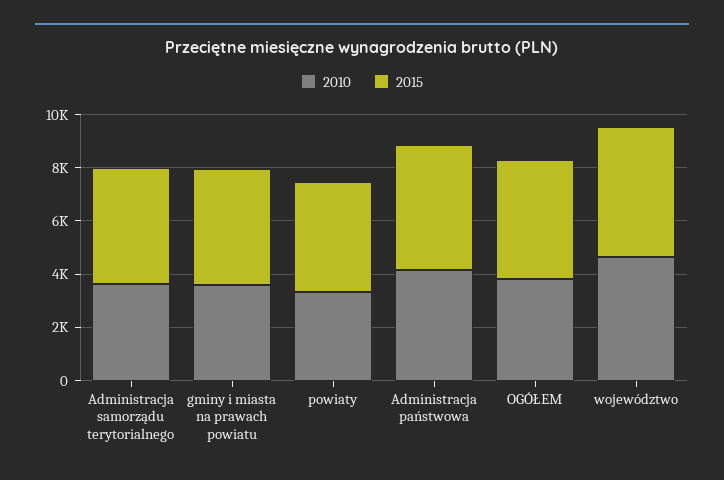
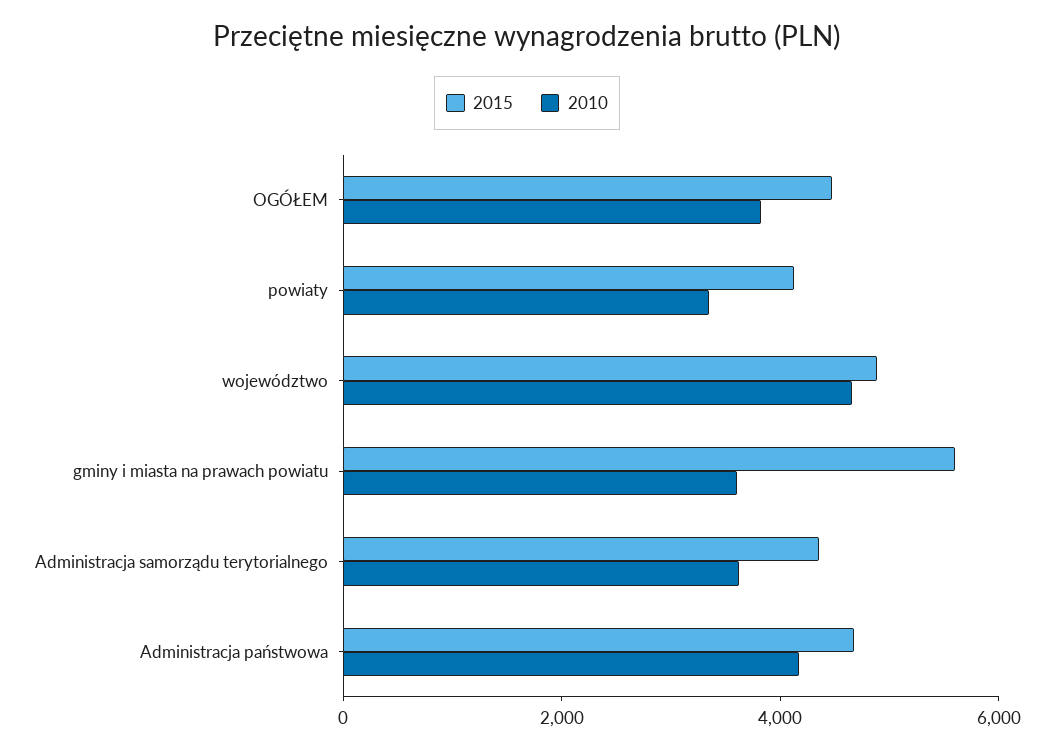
  {
    "2010": {
      "Administracja samorządu terytorialnego": 3500,
      "gminy i miasta na prawach powiatu": 3500,
      "powiaty": 3500,
      "Administracja państwowa": 4000,
      "OGÓŁEM": 4000,
      "województwo": 4500
    },
    "2015": {
      "Administracja samorządu terytorialnego": 4500,
-     "gminy i miasta na prawach powiatu": 4500,
+     "gminy i miasta na prawach powiatu": 5500,
      "powiaty": 4000,
      "Administracja państwowa": 4500,
      "OGÓŁEM": 4500,
      "województwo": 5000
    }
  }

